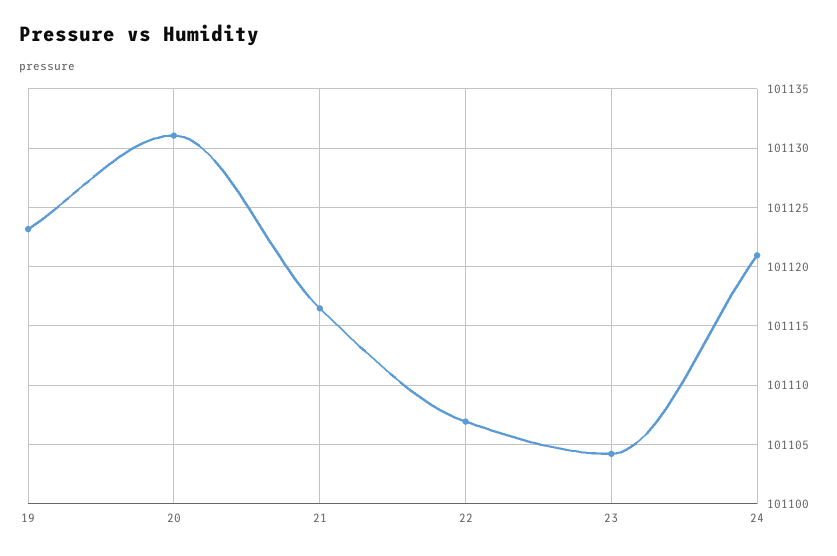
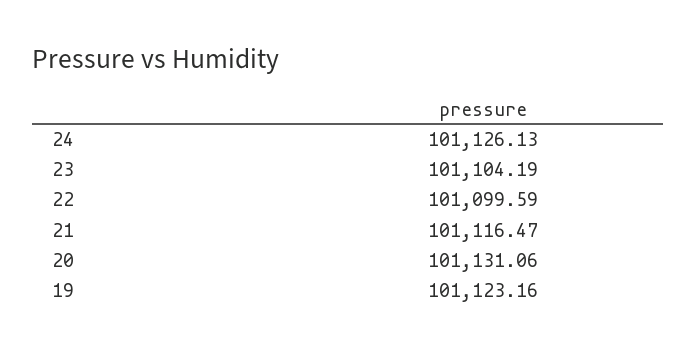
  {
    "19": 101123.16,
    "20": 101131.06,
    "21": 101116.47,
-   "22": 101107,
+   "22": 101099.59,
    "23": 101104.19,
-   "24": 101121
+   "24": 101126.13
  }

